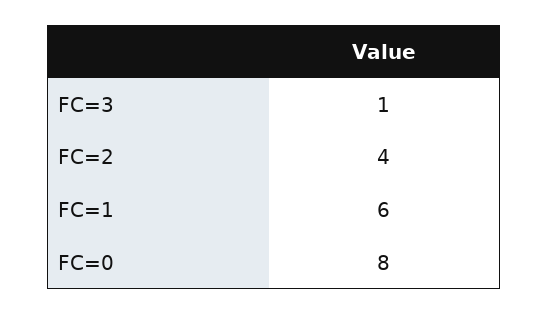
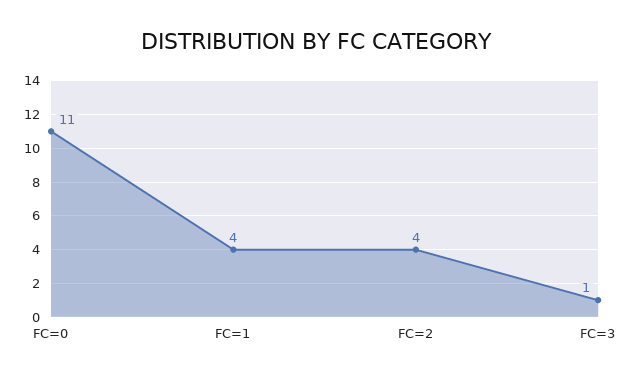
  {
    "FC=3": 1,
    "FC=2": 4,
-   "FC=1": 6,
+   "FC=1": 4,
-   "FC=0": 8
+   "FC=0": 11
  }

